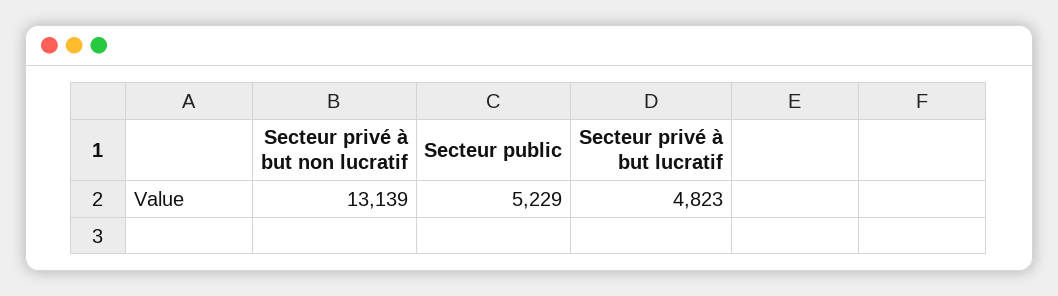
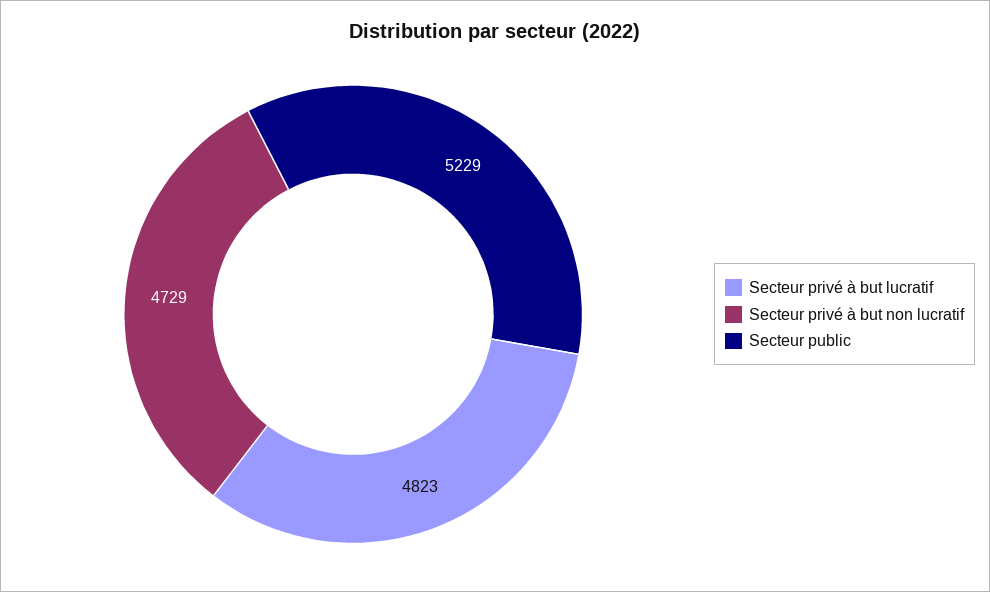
  {
-   "Secteur privé à but non lucratif": 13139,
+   "Secteur privé à but non lucratif": 4729,
    "Secteur public": 5229,
    "Secteur privé à but lucratif": 4823
  }

